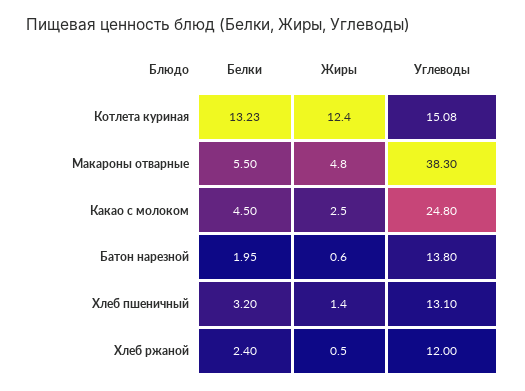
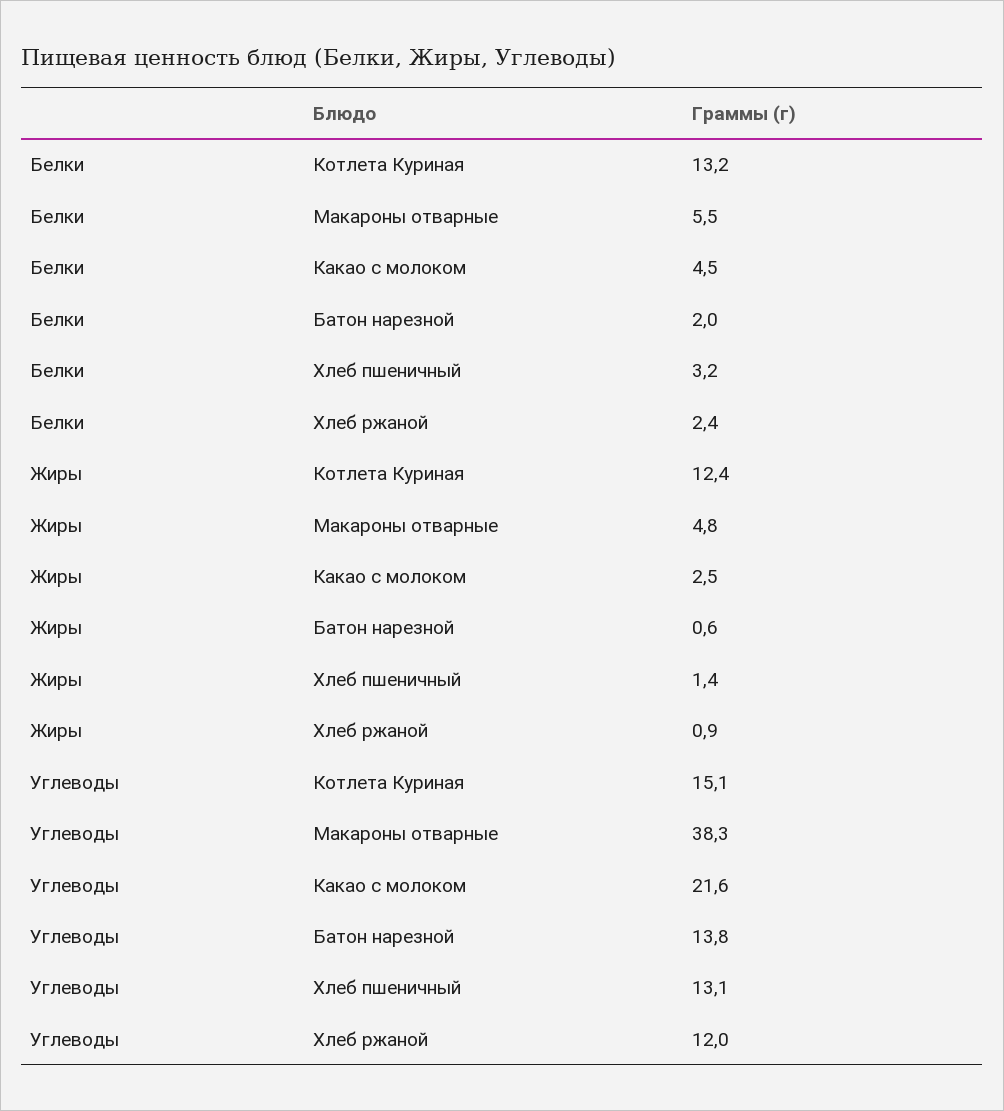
  {
    "Белки": {
      "Котлета куриная": 13.23,
      "Макароны отварные": 5.5,
      "Какао с молоком": 4.5,
      "Батон нарезной": 1.95,
      "Хлеб пшеничный": 3.2,
      "Хлеб ржаной": 2.4
    },
    "Жиры": {
      "Котлета куриная": 12.4,
      "Макароны отварные": 4.8,
      "Какао с молоком": 2.5,
      "Батон нарезной": 0.6,
      "Хлеб пшеничный": 1.4,
-     "Хлеб ржаной": 0.5
+     "Хлеб ржаной": 0.9
    },
    "Углеводы": {
      "Котлета куриная": 15.08,
      "Макароны отварные": 38.3,
-     "Какао с молоком": 24.8,
+     "Какао с молоком": 21.6,
      "Батон нарезной": 13.8,
      "Хлеб пшеничный": 13.1,
      "Хлеб ржаной": 12
    }
  }

